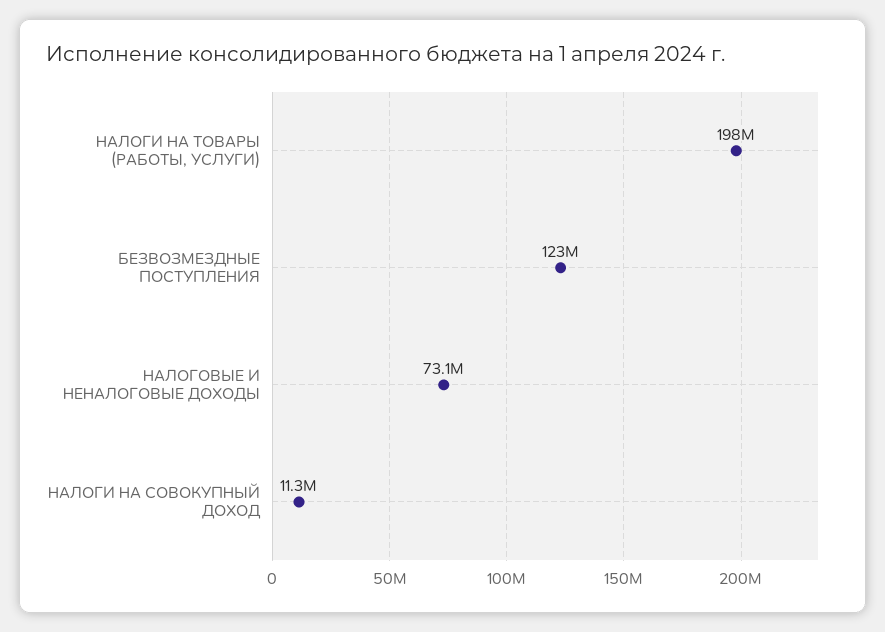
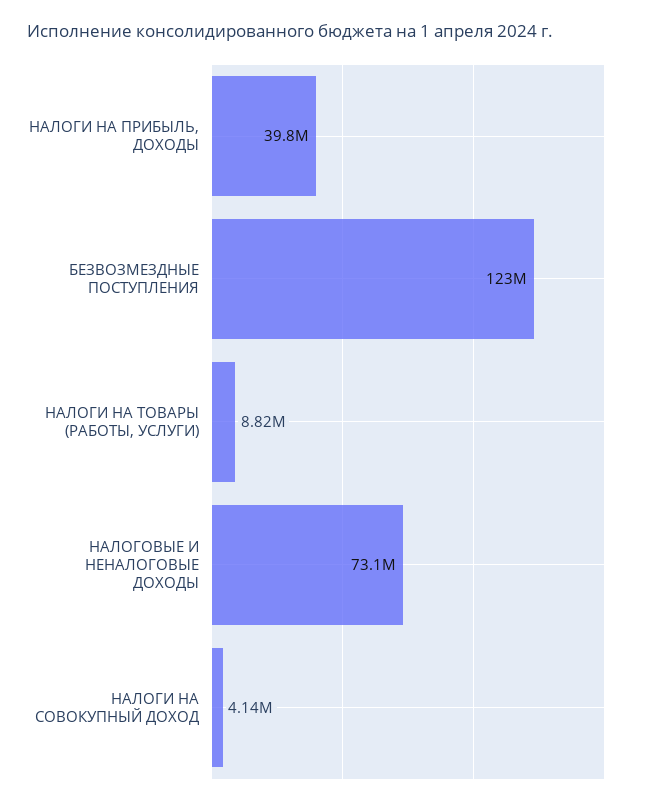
  {
-   "НАЛОГИ НА ТОВАРЫ (РАБОТЫ, УСЛУГИ)": 198000000,
+   "НАЛОГИ НА ТОВАРЫ (РАБОТЫ, УСЛУГИ)": 8820000,
    "БЕЗВОЗМЕЗДНЫЕ ПОСТУПЛЕНИЯ": 123000000,
    "НАЛОГОВЫЕ И НЕНАЛОГОВЫЕ ДОХОДЫ": 73100000,
-   "НАЛОГИ НА СОВОКУПНЫЙ ДОХОД": 11300000
+   "НАЛОГИ НА СОВОКУПНЫЙ ДОХОД": 4140000,
+   "НАЛОГИ НА ПРИБЫЛЬ, ДОХОДЫ": 39800000
  }

